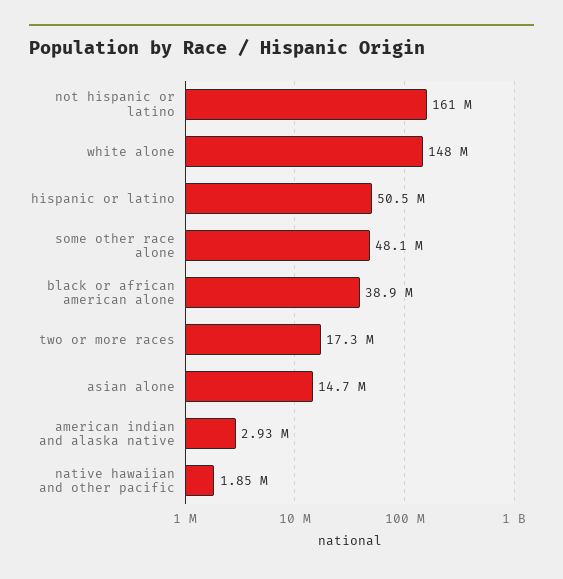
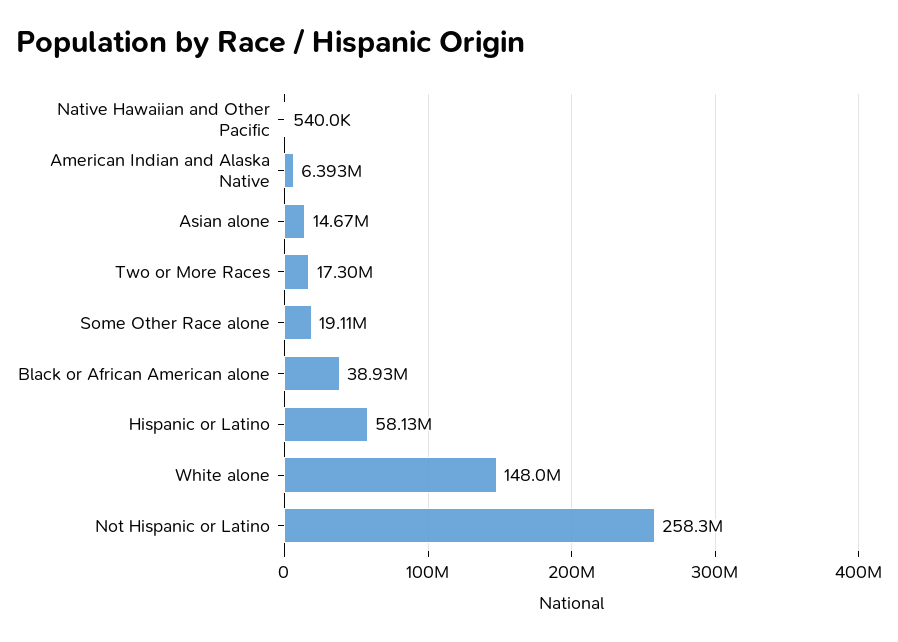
  {
-   "not hispanic or latino": 161000000,
+   "not hispanic or latino": 258300000,
    "white alone": 148000000,
-   "hispanic or latino": 50500000,
+   "hispanic or latino": 58130000,
-   "some other race alone": 48100000,
+   "some other race alone": 19110000,
    "black or african american alone": 38930000,
    "two or more races": 17300000,
    "asian alone": 14670000,
-   "american indian and alaska native": 2930000,
+   "american indian and alaska native": 6393000,
-   "native hawaiian and other pacific": 1850000
+   "native hawaiian and other pacific": 540000
  }

